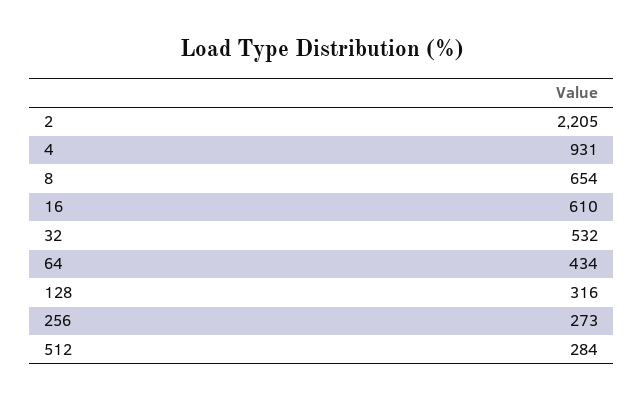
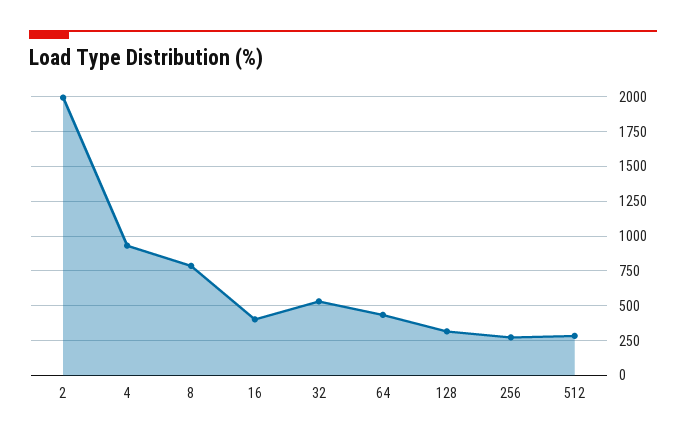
  {
-   "2": 2205,
+   "2": 2000,
    "4": 931,
-   "8": 654,
+   "8": 800,
-   "16": 610,
+   "16": 400,
    "32": 532,
    "64": 434,
    "128": 316,
    "256": 273,
    "512": 284
  }

